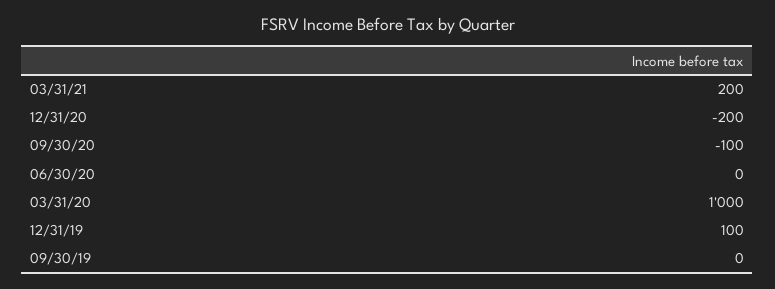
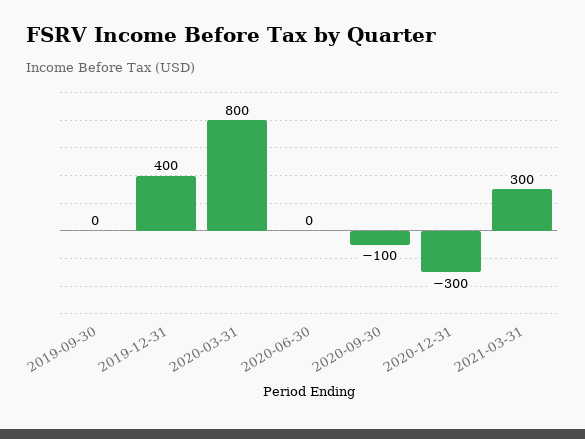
  {
-   "03/31/21": 200,
+   "03/31/21": 300,
-   "12/31/20": -200,
+   "12/31/20": -300,
    "09/30/20": -100,
    "06/30/20": 0,
-   "03/31/20": 1000,
+   "03/31/20": 800,
-   "12/31/19": 100,
+   "12/31/19": 400,
    "09/30/19": 0
  }

